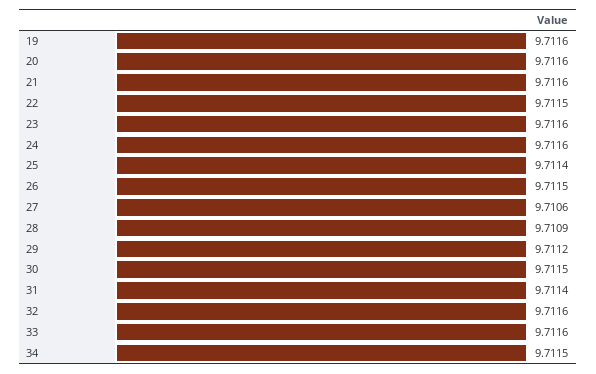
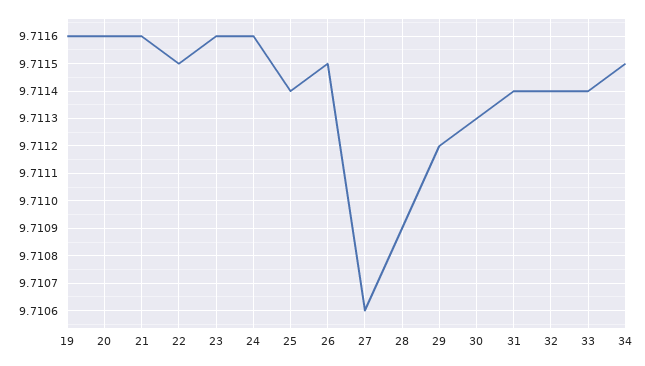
  {
    "19": 9.7116,
    "20": 9.7116,
    "21": 9.7116,
    "22": 9.7115,
    "23": 9.7116,
    "24": 9.7116,
    "25": 9.7114,
    "26": 9.7115,
    "27": 9.7106,
    "28": 9.7109,
    "29": 9.7112,
-   "30": 9.7115,
+   "30": 9.7113,
    "31": 9.7114,
-   "32": 9.7116,
+   "32": 9.7114,
-   "33": 9.7116,
+   "33": 9.7114,
    "34": 9.7115
  }

